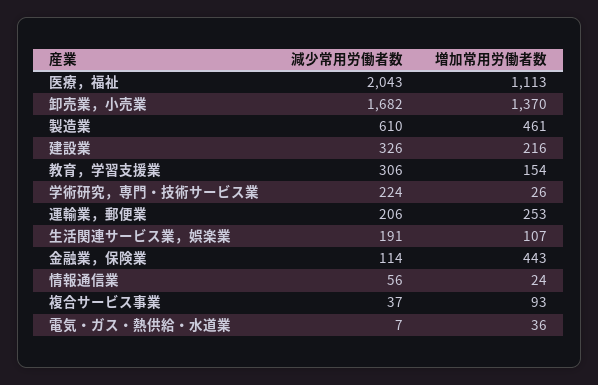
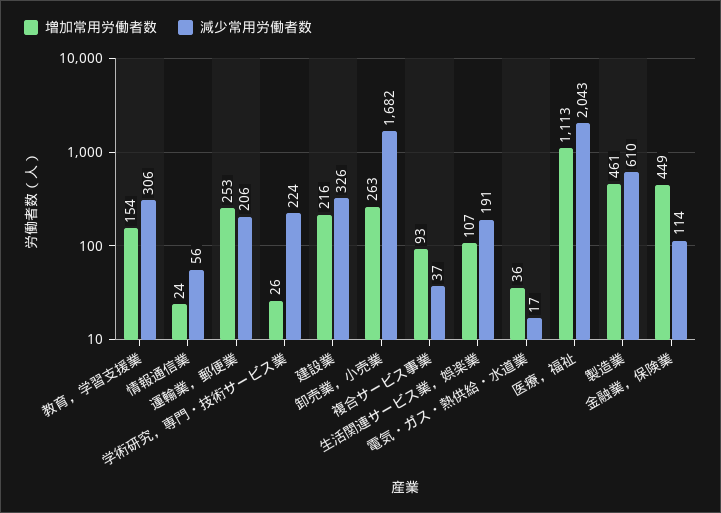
  {
    "減少常用労働者数": {
      "医療，福祉": 2043,
      "卸売業，小売業": 1682,
      "製造業": 610,
      "建設業": 326,
      "教育，学習支援業": 306,
      "学術研究，専門・技術サービス業": 224,
      "運輸業，郵便業": 206,
      "生活関連サービス業，娯楽業": 191,
      "金融業，保険業": 114,
      "情報通信業": 56,
      "複合サービス事業": 37,
-     "電気・ガス・熱供給・水道業": 7
+     "電気・ガス・熱供給・水道業": 17
    },
    "増加常用労働者数": {
      "医療，福祉": 1113,
-     "卸売業，小売業": 1370,
+     "卸売業，小売業": 263,
      "製造業": 461,
      "建設業": 216,
      "教育，学習支援業": 154,
      "学術研究，専門・技術サービス業": 26,
      "運輸業，郵便業": 253,
      "生活関連サービス業，娯楽業": 107,
-     "金融業，保険業": 443,
+     "金融業，保険業": 449,
      "情報通信業": 24,
      "複合サービス事業": 93,
      "電気・ガス・熱供給・水道業": 36
    }
  }

